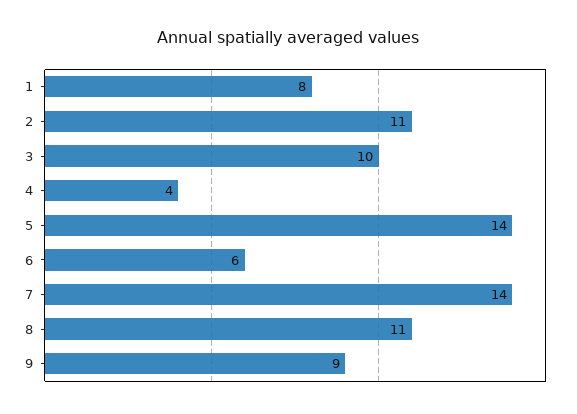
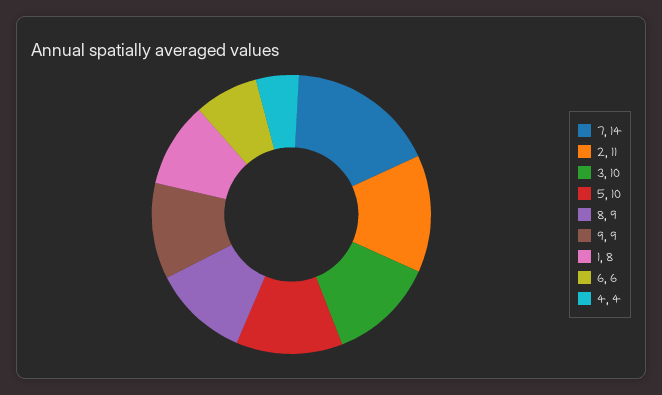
  {
    "1": 8,
    "2": 11,
    "3": 10,
    "4": 4,
-   "5": 14,
+   "5": 10,
    "6": 6,
    "7": 14,
-   "8": 11,
+   "8": 9,
    "9": 9
  }

